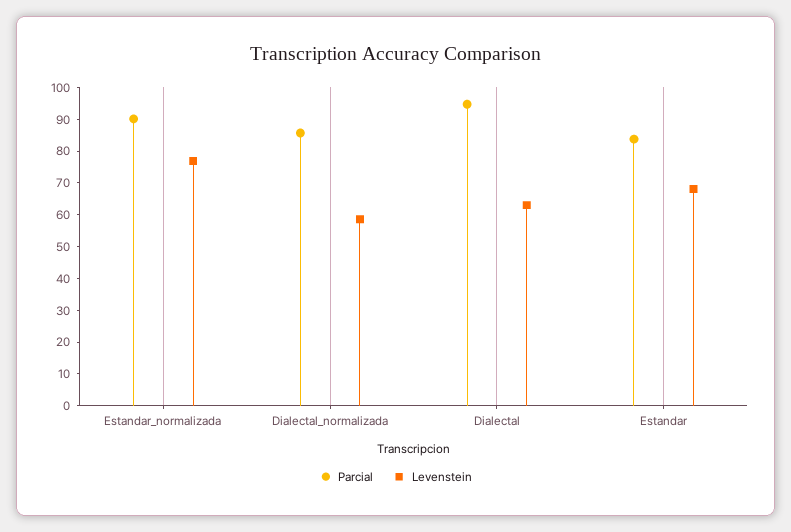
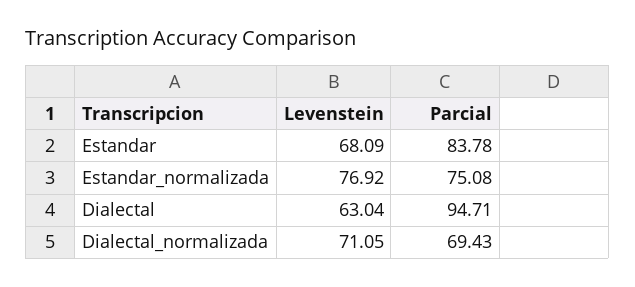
  {
    "Parcial": {
-     "Estandar_normalizada": 90,
+     "Estandar_normalizada": 75.08,
-     "Dialectal_normalizada": 85,
+     "Dialectal_normalizada": 69.43,
      "Dialectal": 94.71,
      "Estandar": 83.78
    },
    "Levenstein": {
      "Estandar_normalizada": 76.92,
-     "Dialectal_normalizada": 60,
+     "Dialectal_normalizada": 71.05,
      "Dialectal": 63.04,
      "Estandar": 68.09
    }
  }

